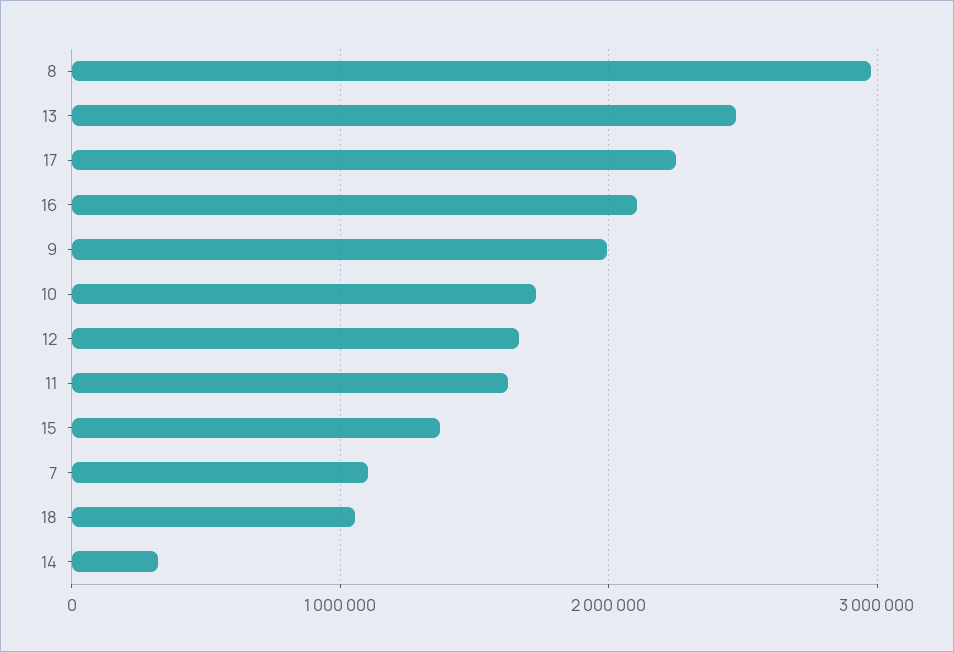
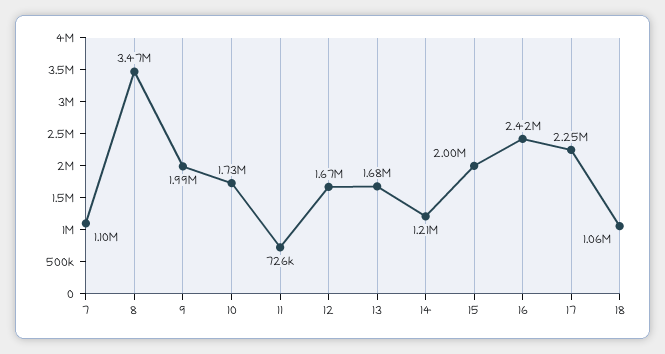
  {
-   "8": 3000000,
+   "8": 3470000,
-   "13": 2500000,
+   "13": 1680000,
    "17": 2250000,
-   "16": 2100000,
+   "16": 2420000,
    "9": 1990000,
    "10": 1730000,
    "12": 1670000,
-   "11": 1600000,
+   "11": 726000,
-   "15": 1400000,
+   "15": 2000000,
    "7": 1100000,
    "18": 1060000,
-   "14": 300000
+   "14": 1210000
  }

